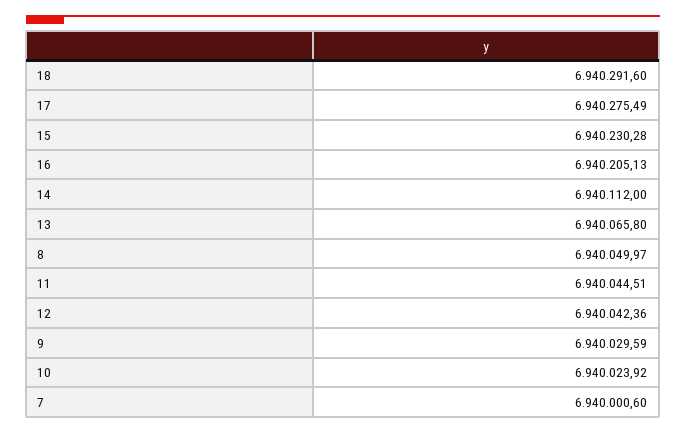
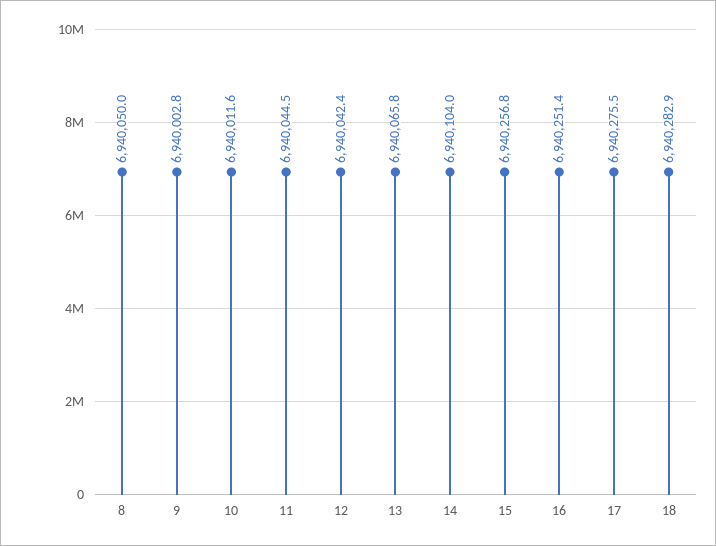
  {
-   "18": 6940291.6,
+   "18": 6940282.9,
    "17": 6940275.49,
-   "15": 6940230.28,
+   "15": 6940256.8,
-   "16": 6940205.13,
+   "16": 6940251.4,
-   "14": 6940112,
+   "14": 6940104,
    "13": 6940065.8,
    "8": 6940049.97,
    "11": 6940044.51,
    "12": 6940042.36,
-   "9": 6940029.59,
+   "9": 6940002.8,
-   "10": 6940023.92,
+   "10": 6940011.6
-   "7": 6940000.6
  }

